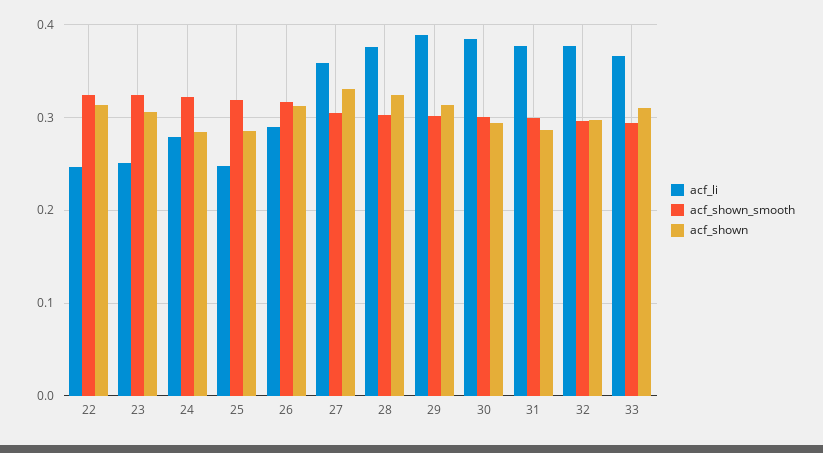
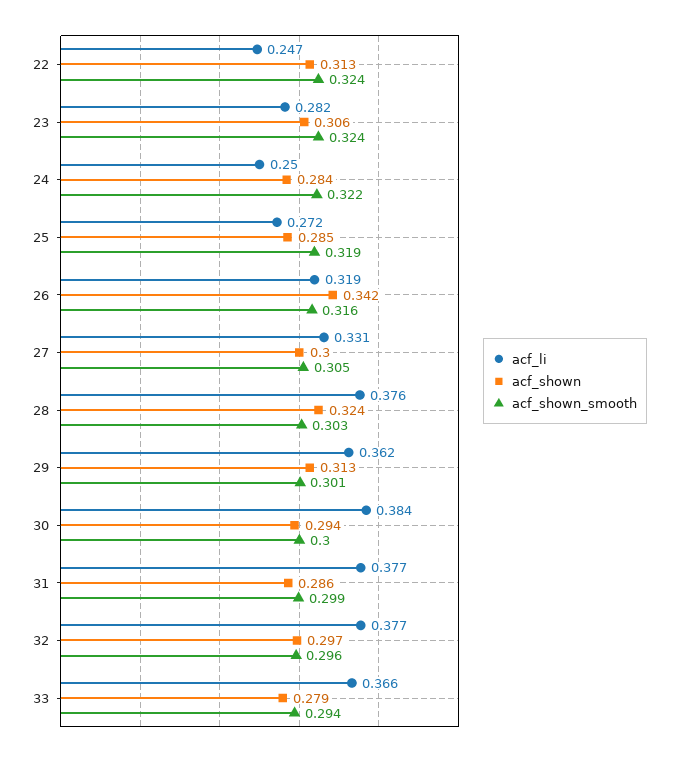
  {
    "acf_li": {
      "22": 0.247,
-     "23": 0.25,
+     "23": 0.282,
-     "24": 0.28,
+     "24": 0.25,
-     "25": 0.25,
+     "25": 0.272,
-     "26": 0.29,
+     "26": 0.319,
-     "27": 0.36,
+     "27": 0.331,
      "28": 0.376,
-     "29": 0.39,
+     "29": 0.362,
      "30": 0.384,
      "31": 0.377,
      "32": 0.377,
      "33": 0.366
    },
    "acf_shown_smooth": {
      "22": 0.324,
      "23": 0.324,
      "24": 0.322,
      "25": 0.319,
      "26": 0.316,
      "27": 0.305,
      "28": 0.303,
      "29": 0.301,
      "30": 0.3,
      "31": 0.299,
      "32": 0.296,
      "33": 0.294
    },
    "acf_shown": {
      "22": 0.313,
      "23": 0.306,
      "24": 0.284,
      "25": 0.285,
-     "26": 0.31,
+     "26": 0.342,
-     "27": 0.33,
+     "27": 0.3,
      "28": 0.324,
      "29": 0.313,
      "30": 0.294,
      "31": 0.286,
      "32": 0.297,
-     "33": 0.31
+     "33": 0.279
    }
  }

